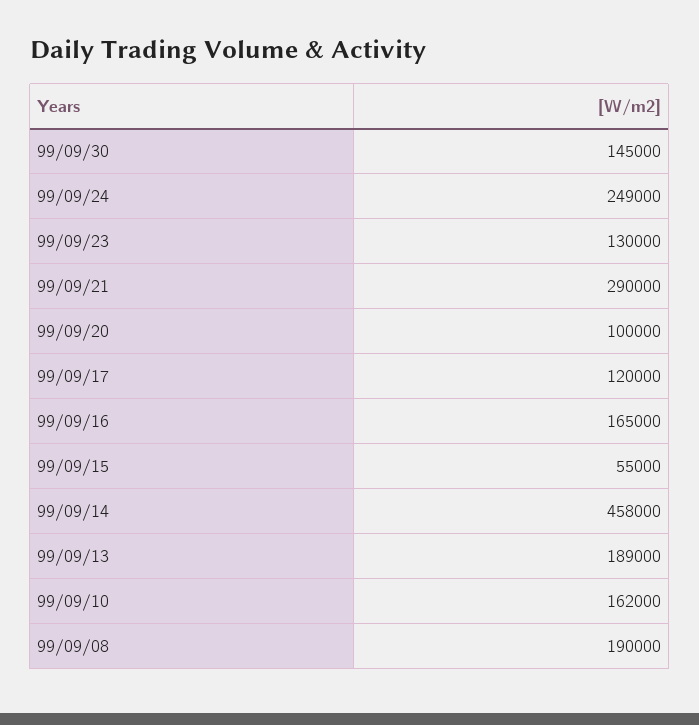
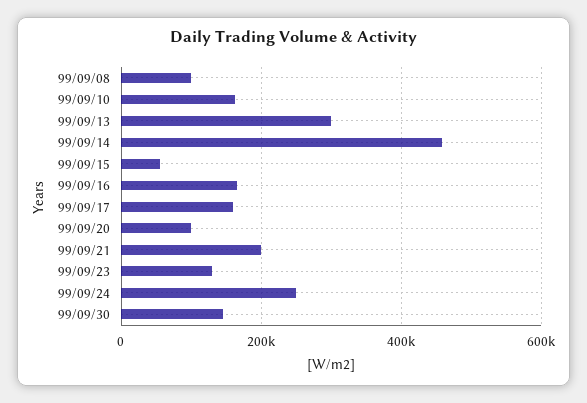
  {
    "99/09/30": 145000,
    "99/09/24": 249000,
    "99/09/23": 130000,
-   "99/09/21": 290000,
+   "99/09/21": 200000,
    "99/09/20": 100000,
-   "99/09/17": 120000,
+   "99/09/17": 160000,
    "99/09/16": 165000,
    "99/09/15": 55000,
    "99/09/14": 458000,
-   "99/09/13": 189000,
+   "99/09/13": 300000,
    "99/09/10": 162000,
-   "99/09/08": 190000
+   "99/09/08": 100000
  }

